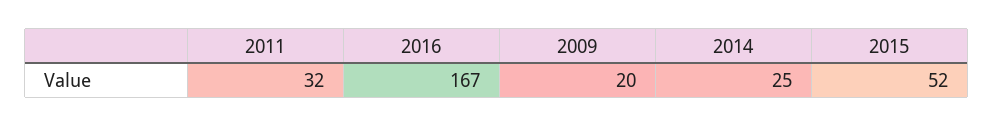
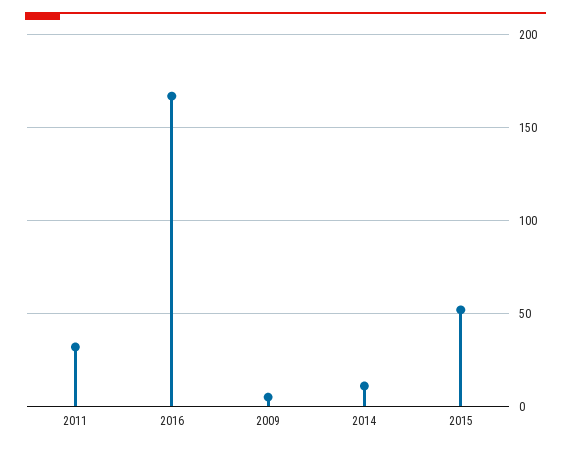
  {
    "2011": 32,
    "2016": 167,
-   "2009": 20,
+   "2009": 5,
-   "2014": 25,
+   "2014": 10,
    "2015": 52
  }

